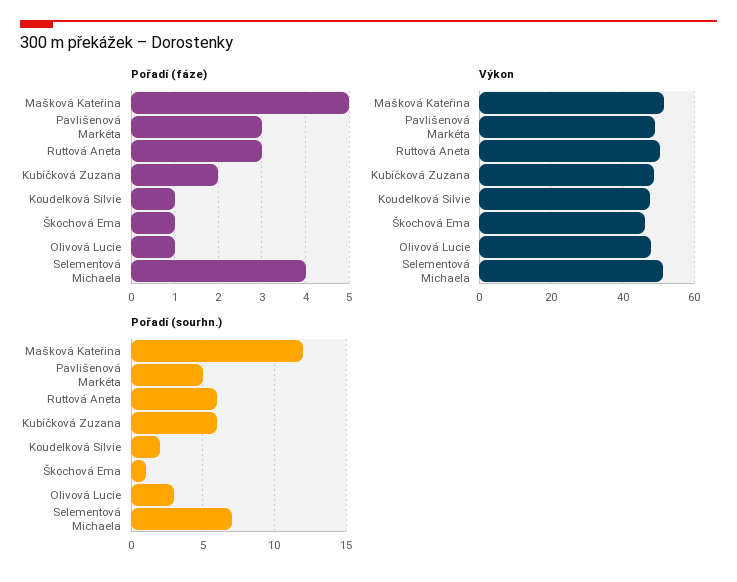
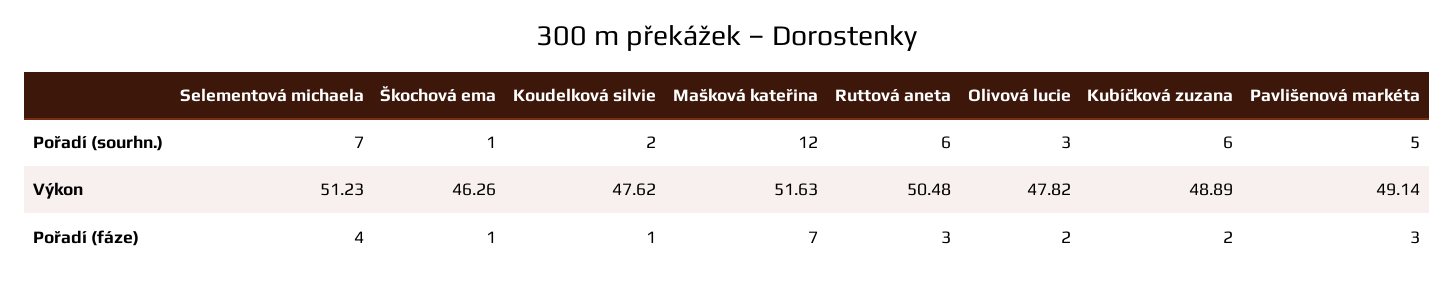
  {
    "Pořadí (fáze)": {
-     "Mašková Kateřina": 5,
+     "Mašková Kateřina": 7,
      "Pavlišenová Markéta": 3,
      "Ruttová Aneta": 3,
      "Kubíčková Zuzana": 2,
      "Koudelková Silvie": 1,
      "Škochová Ema": 1,
-     "Olivová Lucie": 1,
+     "Olivová Lucie": 2,
      "Selementová Michaela": 4
    },
    "Výkon": {
      "Mašková Kateřina": 51.63,
      "Pavlišenová Markéta": 49.14,
      "Ruttová Aneta": 50.48,
      "Kubíčková Zuzana": 48.89,
      "Koudelková Silvie": 47.62,
      "Škochová Ema": 46.26,
      "Olivová Lucie": 47.82,
      "Selementová Michaela": 51.23
    },
    "Pořadí (sourhn.)": {
      "Mašková Kateřina": 12,
      "Pavlišenová Markéta": 5,
      "Ruttová Aneta": 6,
      "Kubíčková Zuzana": 6,
      "Koudelková Silvie": 2,
      "Škochová Ema": 1,
      "Olivová Lucie": 3,
      "Selementová Michaela": 7
    }
  }

